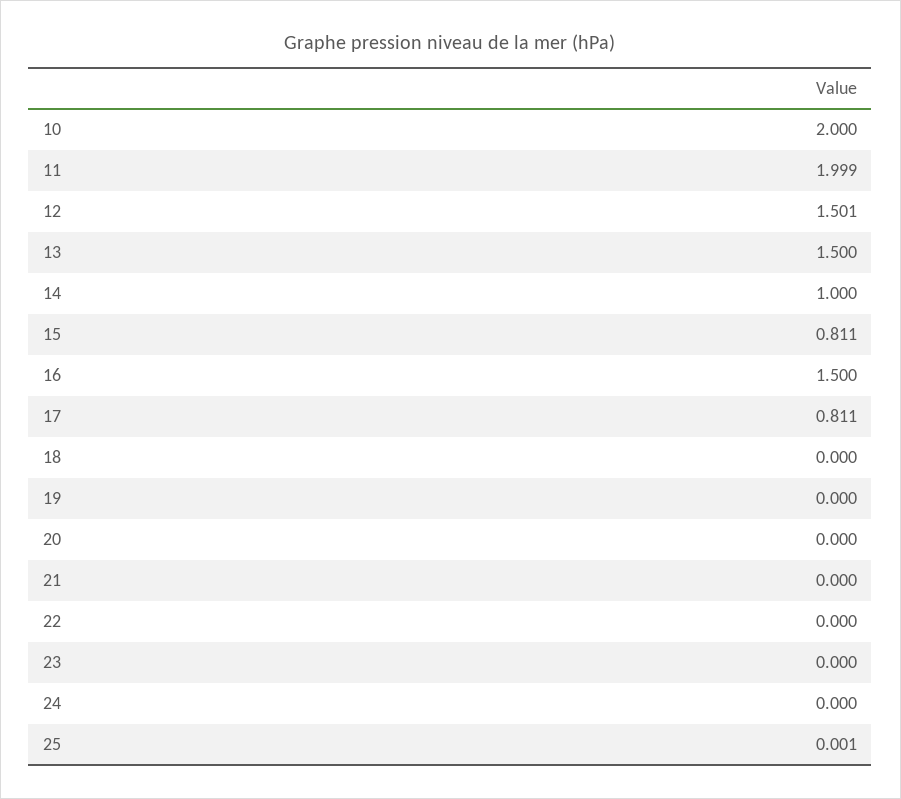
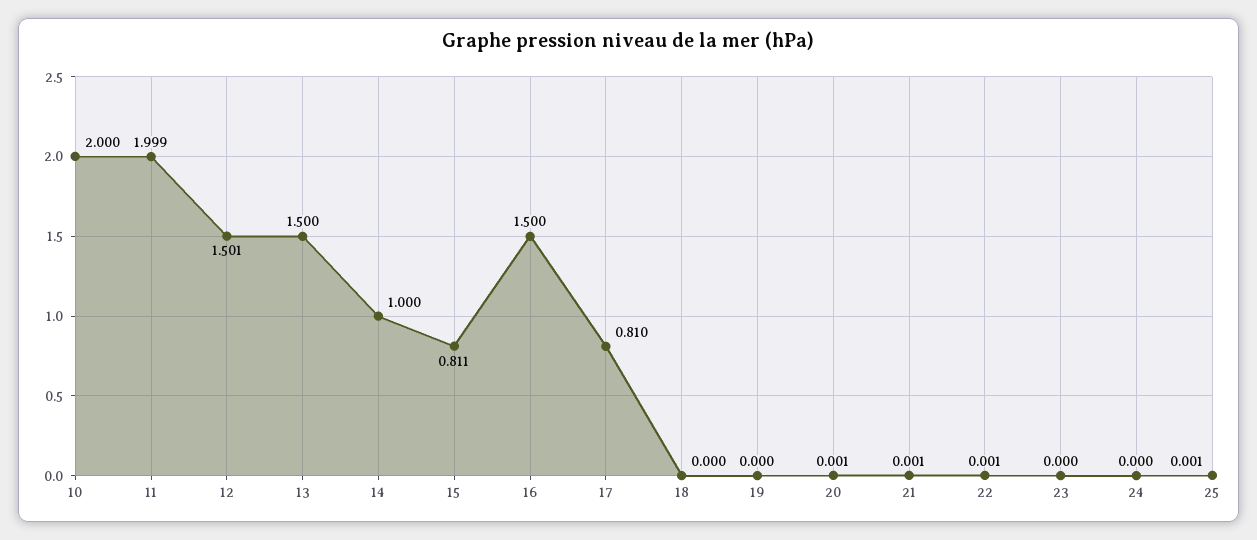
  {
    "10": 2,
    "11": 1.999,
    "12": 1.501,
    "13": 1.5,
    "14": 1,
    "15": 0.811,
    "16": 1.5,
-   "17": 0.811,
+   "17": 0.81,
    "18": 0,
    "19": 0,
-   "20": 0,
+   "20": 0.001,
-   "21": 0,
+   "21": 0.001,
-   "22": 0,
+   "22": 0.001,
    "23": 0,
    "24": 0,
    "25": 0.001
  }

